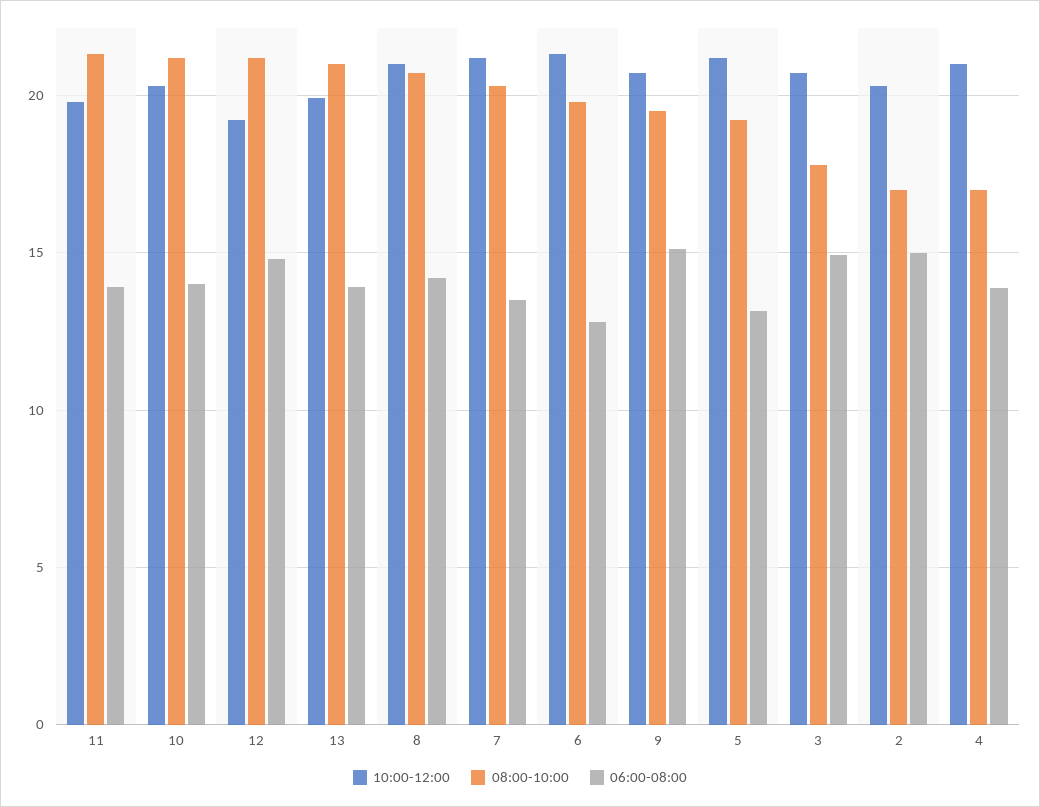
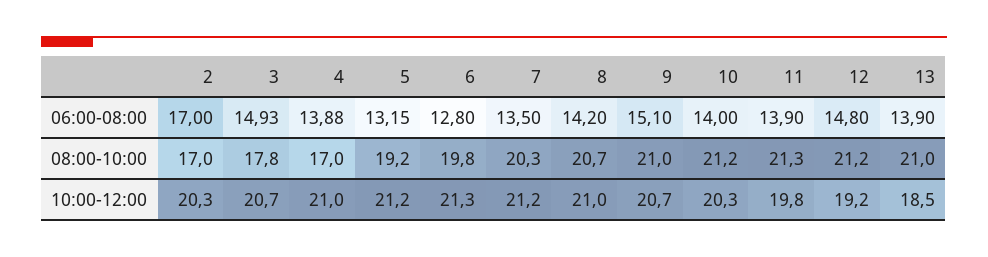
  {
    "10:00-12:00": {
      "11": 19.8,
      "10": 20.3,
      "12": 19.2,
-     "13": 20,
+     "13": 18.5,
      "8": 21,
      "7": 21.2,
      "6": 21.3,
      "9": 20.7,
      "5": 21.2,
      "3": 20.7,
      "2": 20.3,
      "4": 21
    },
    "08:00-10:00": {
      "11": 21.3,
      "10": 21.2,
      "12": 21.2,
      "13": 21,
      "8": 20.7,
      "7": 20.3,
      "6": 19.8,
-     "9": 19.5,
+     "9": 21,
      "5": 19.2,
      "3": 17.8,
      "2": 17,
      "4": 17
    },
    "06:00-08:00": {
      "11": 13.9,
      "10": 14,
      "12": 14.8,
      "13": 13.9,
      "8": 14.2,
      "7": 13.5,
      "6": 12.8,
      "9": 15.1,
      "5": 13.15,
      "3": 14.93,
-     "2": 15,
+     "2": 17,
      "4": 13.88
    }
  }

